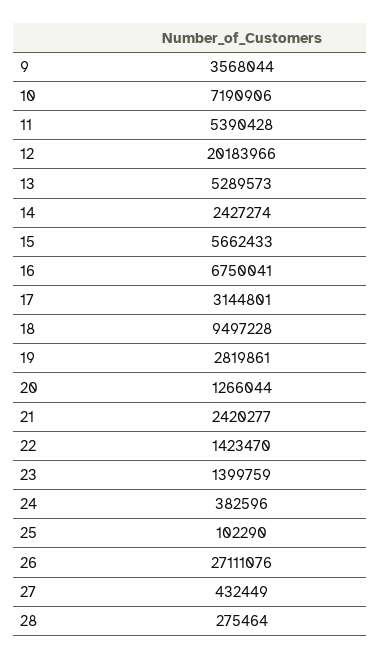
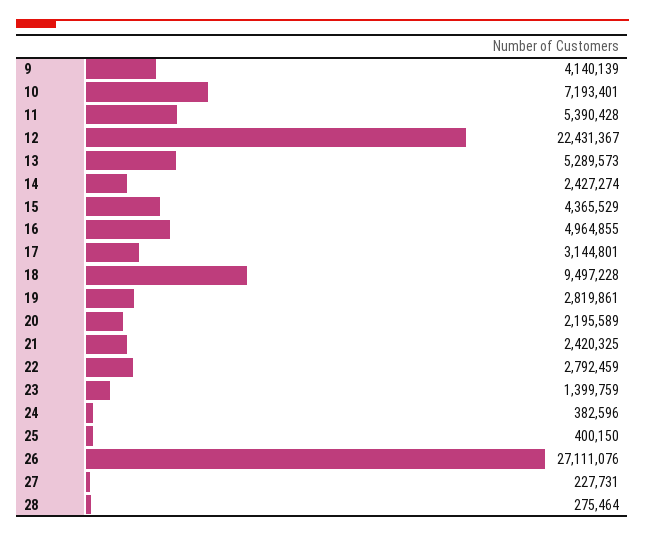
  {
-   "9": 3568044,
+   "9": 4140139,
-   "10": 7190906,
+   "10": 7193401,
    "11": 5390428,
-   "12": 20183966,
+   "12": 22431367,
    "13": 5289573,
    "14": 2427274,
-   "15": 5662433,
+   "15": 4365529,
-   "16": 6750041,
+   "16": 4964855,
    "17": 3144801,
    "18": 9497228,
    "19": 2819861,
-   "20": 1266044,
+   "20": 2195589,
-   "21": 2420277,
+   "21": 2420325,
-   "22": 1423470,
+   "22": 2792459,
    "23": 1399759,
    "24": 382596,
-   "25": 102290,
+   "25": 400150,
    "26": 27111076,
-   "27": 432449,
+   "27": 227731,
    "28": 275464
  }

